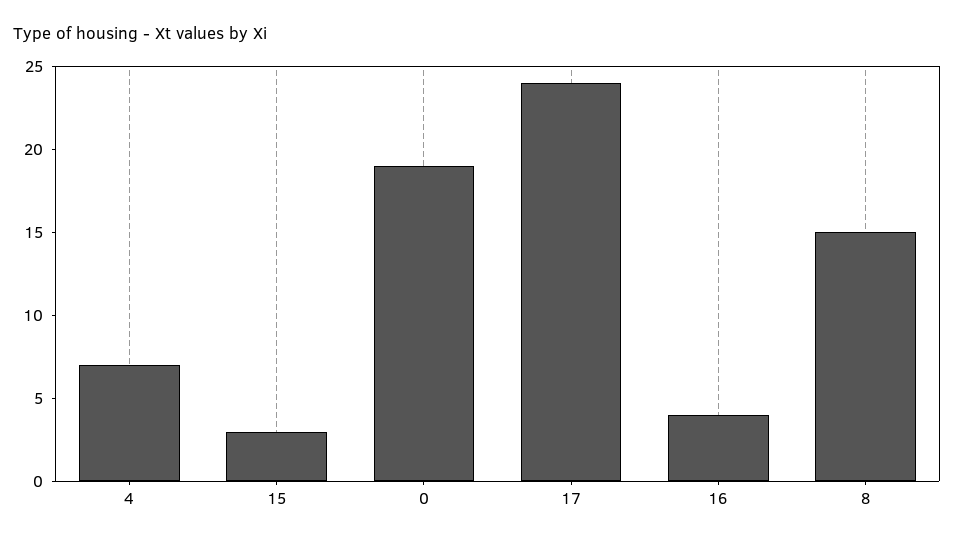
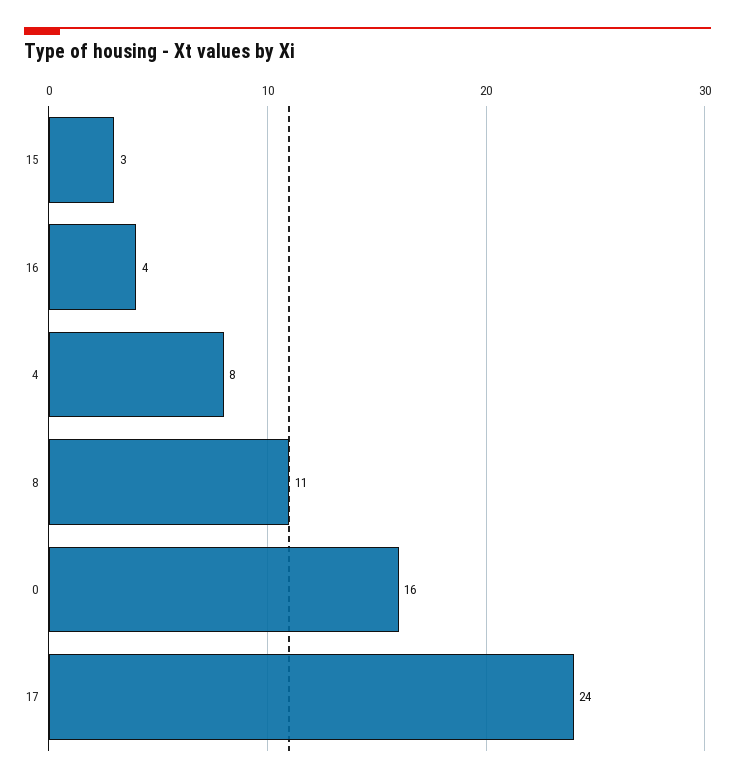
  {
-   "4": 7,
+   "4": 8,
    "15": 3,
-   "0": 19,
+   "0": 16,
    "17": 24,
    "16": 4,
-   "8": 15
+   "8": 11
  }

